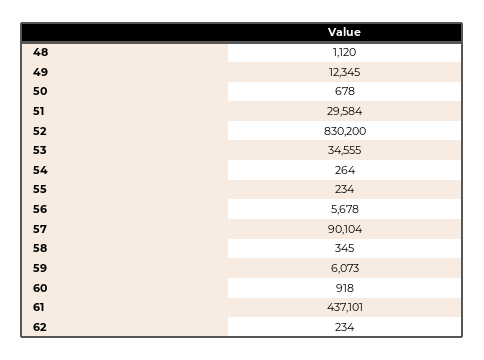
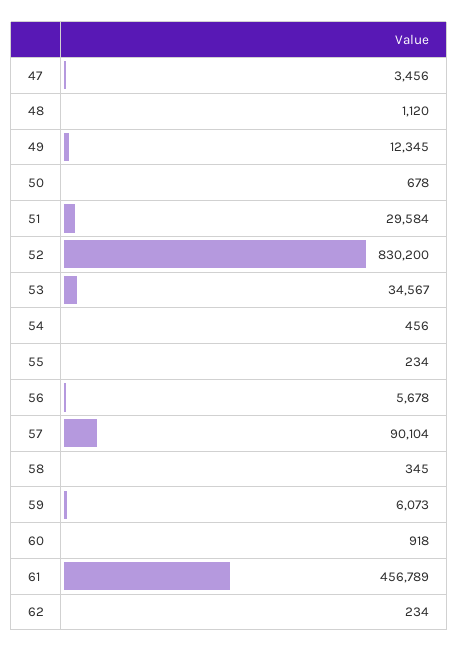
  {
    "48": 1120,
    "49": 12345,
    "50": 678,
    "51": 29584,
    "52": 830200,
-   "53": 34555,
+   "53": 34567,
-   "54": 264,
+   "54": 456,
    "55": 234,
    "56": 5678,
    "57": 90104,
    "58": 345,
    "59": 6073,
    "60": 918,
-   "61": 437101,
+   "61": 456789,
-   "62": 234
+   "62": 234,
+   "47": 3456
  }

